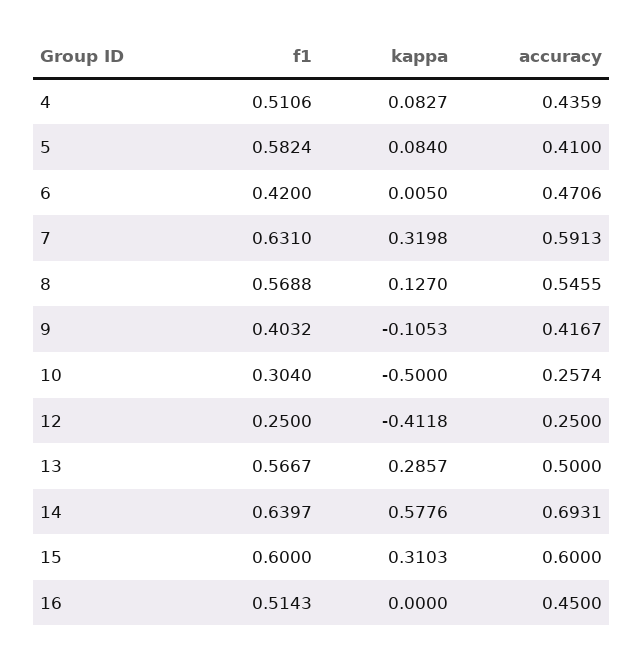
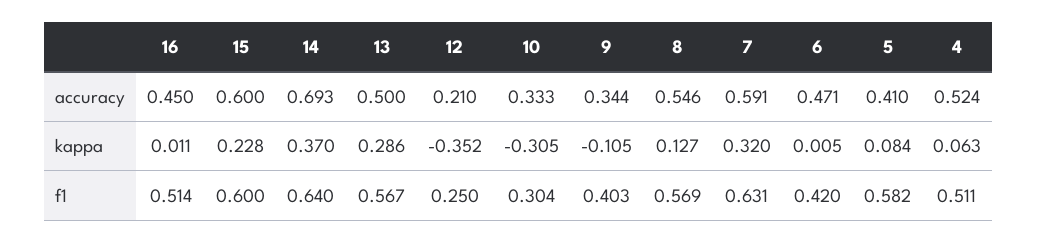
  {
    "f1": {
      "4": 0.5106,
      "5": 0.5824,
      "6": 0.42,
      "7": 0.631,
      "8": 0.5688,
      "9": 0.4032,
      "10": 0.304,
      "12": 0.25,
      "13": 0.5667,
      "14": 0.6397,
      "15": 0.6,
      "16": 0.5143
    },
    "kappa": {
-     "4": 0.0827,
+     "4": 0.063,
      "5": 0.084,
      "6": 0.005,
      "7": 0.3198,
      "8": 0.127,
      "9": -0.1053,
-     "10": -0.5,
+     "10": -0.305,
-     "12": -0.4118,
+     "12": -0.352,
      "13": 0.2857,
-     "14": 0.5776,
+     "14": 0.37,
-     "15": 0.3103,
+     "15": 0.228,
-     "16": 0
+     "16": 0.011
    },
    "accuracy": {
-     "4": 0.4359,
+     "4": 0.524,
      "5": 0.41,
      "6": 0.4706,
      "7": 0.5913,
      "8": 0.5455,
-     "9": 0.4167,
+     "9": 0.344,
-     "10": 0.2574,
+     "10": 0.333,
-     "12": 0.25,
+     "12": 0.21,
      "13": 0.5,
      "14": 0.6931,
      "15": 0.6,
      "16": 0.45
    }
  }

